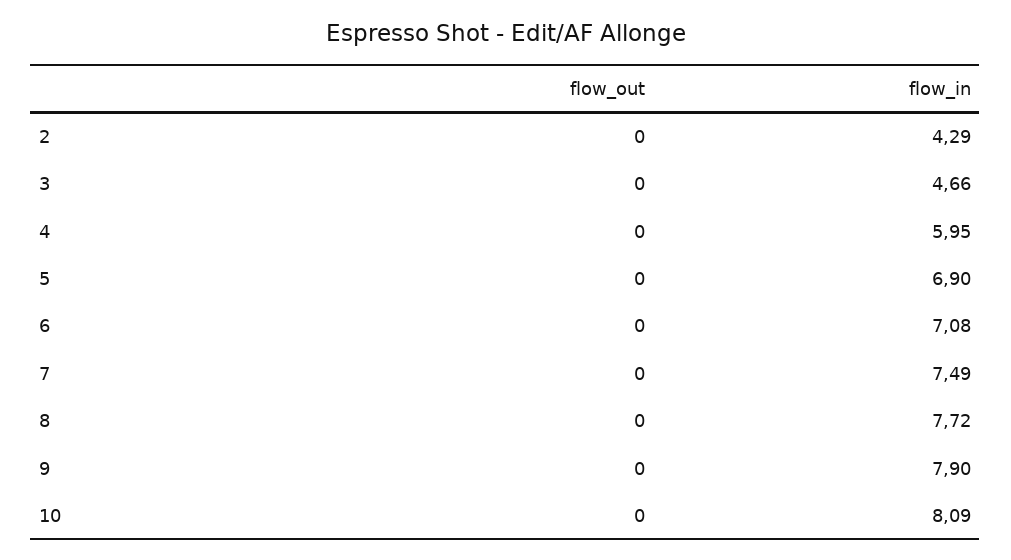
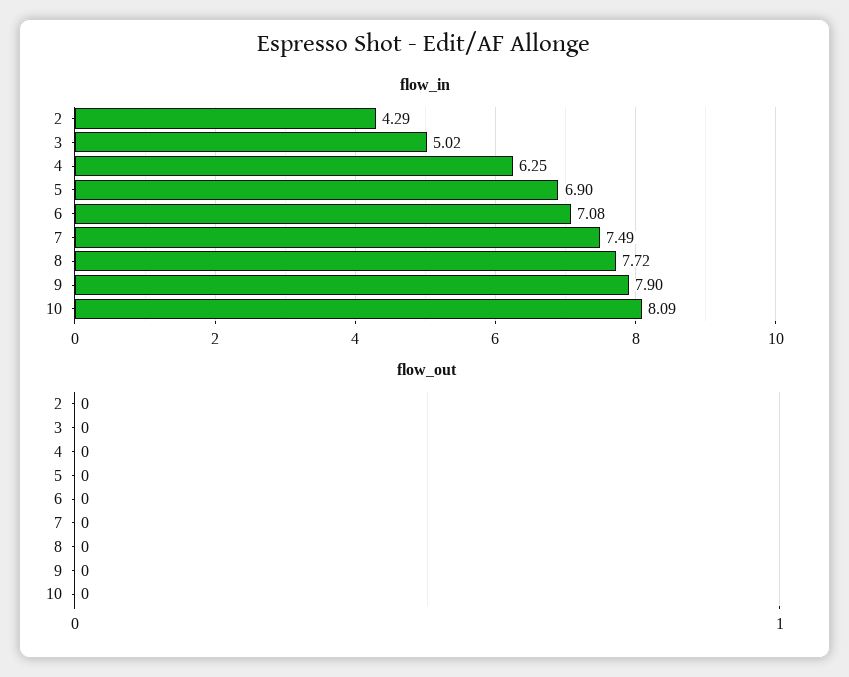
  {
    "flow_out": {
      "2": 0,
      "3": 0,
      "4": 0,
      "5": 0,
      "6": 0,
      "7": 0,
      "8": 0,
      "9": 0,
      "10": 0
    },
    "flow_in": {
      "2": 4.29,
-     "3": 4.66,
+     "3": 5.02,
-     "4": 5.95,
+     "4": 6.25,
      "5": 6.9,
      "6": 7.08,
      "7": 7.49,
      "8": 7.72,
      "9": 7.9,
      "10": 8.09
    }
  }

